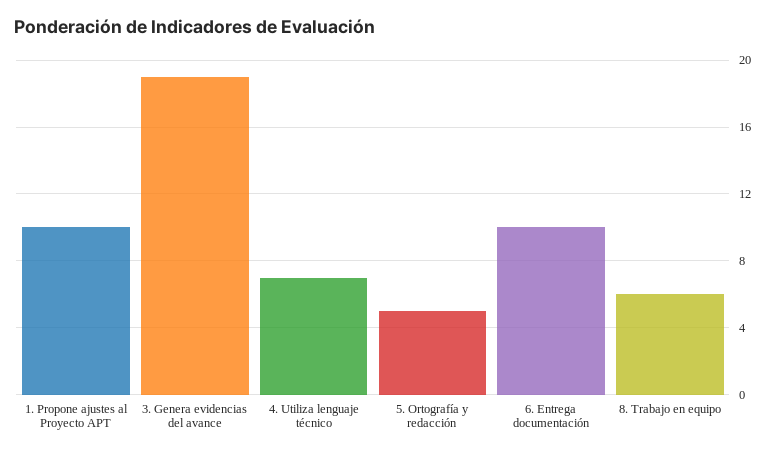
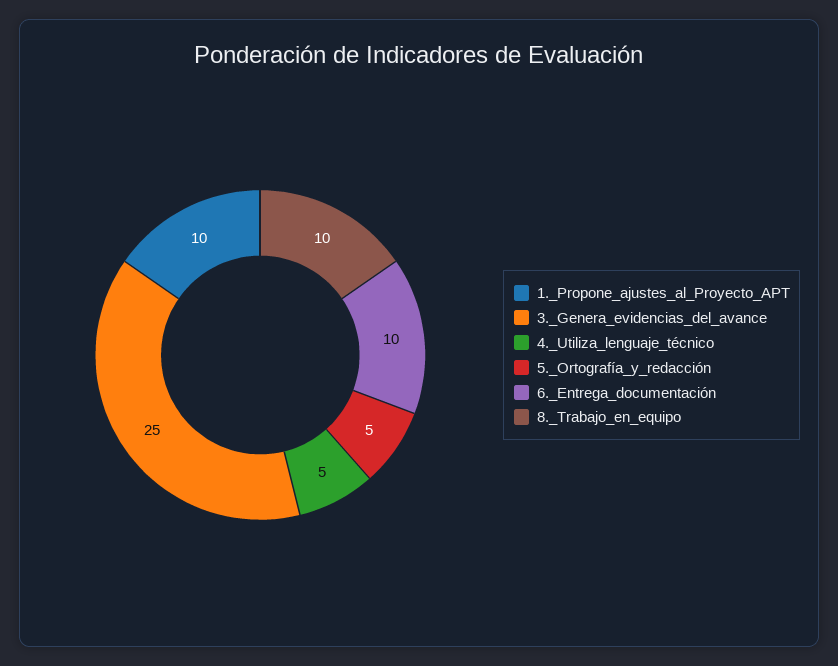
  {
    "1. Propone ajustes al Proyecto APT": 10,
-   "3. Genera evidencias del avance": 19,
+   "3. Genera evidencias del avance": 25,
-   "4. Utiliza lenguaje técnico": 7,
+   "4. Utiliza lenguaje técnico": 5,
    "5. Ortografía y redacción": 5,
    "6. Entrega documentación": 10,
-   "8. Trabajo en equipo": 6
+   "8. Trabajo en equipo": 10
  }

